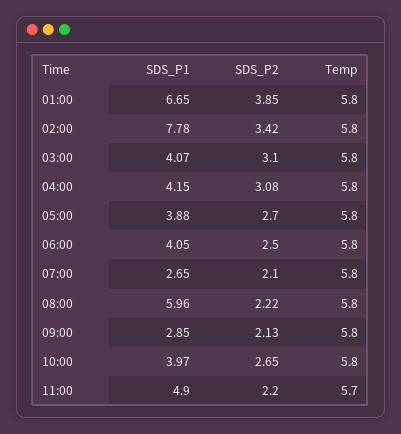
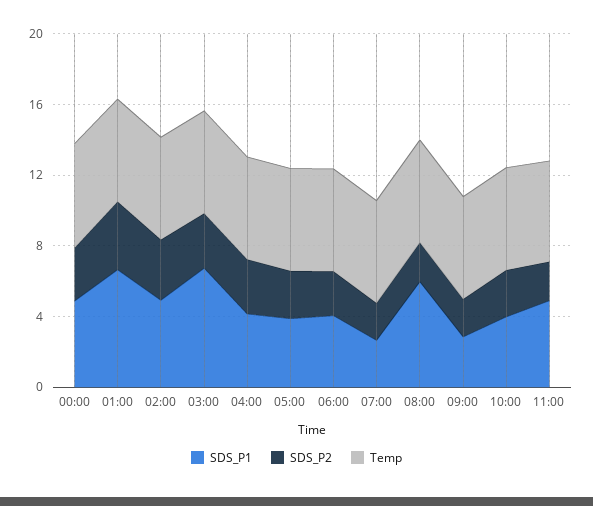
  {
    "SDS_P1": {
      "01:00": 6.65,
-     "02:00": 7.78,
+     "02:00": 5,
-     "03:00": 4.07,
+     "03:00": 7,
      "04:00": 4.15,
      "05:00": 3.88,
      "06:00": 4.05,
      "07:00": 2.65,
      "08:00": 5.96,
      "09:00": 2.85,
      "10:00": 3.97,
-     "11:00": 4.9
+     "11:00": 4.9,
+     "00:00": 5
    },
    "SDS_P2": {
      "01:00": 3.85,
      "02:00": 3.42,
      "03:00": 3.1,
      "04:00": 3.08,
      "05:00": 2.7,
      "06:00": 2.5,
      "07:00": 2.1,
      "08:00": 2.22,
      "09:00": 2.13,
      "10:00": 2.65,
-     "11:00": 2.2
+     "11:00": 2.2,
+     "00:00": 3
    },
    "Temp": {
      "01:00": 5.8,
      "02:00": 5.8,
      "03:00": 5.8,
      "04:00": 5.8,
      "05:00": 5.8,
      "06:00": 5.8,
      "07:00": 5.8,
      "08:00": 5.8,
      "09:00": 5.8,
      "10:00": 5.8,
-     "11:00": 5.7
+     "11:00": 5.7,
+     "00:00": 6
    }
  }

